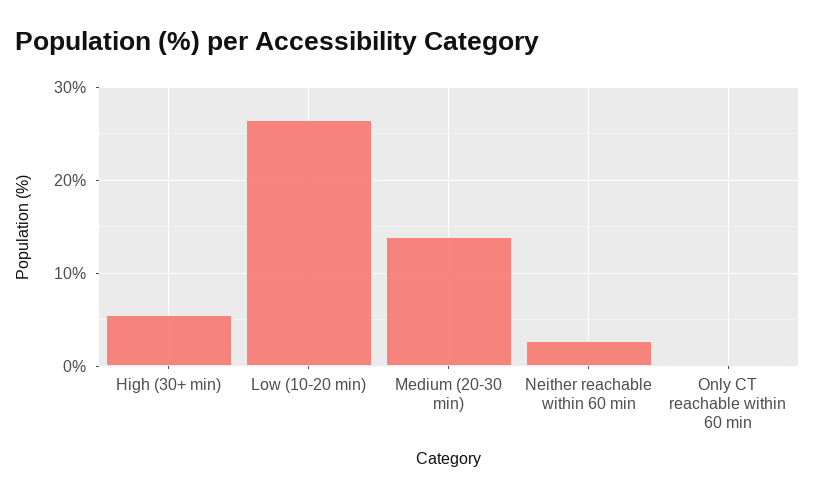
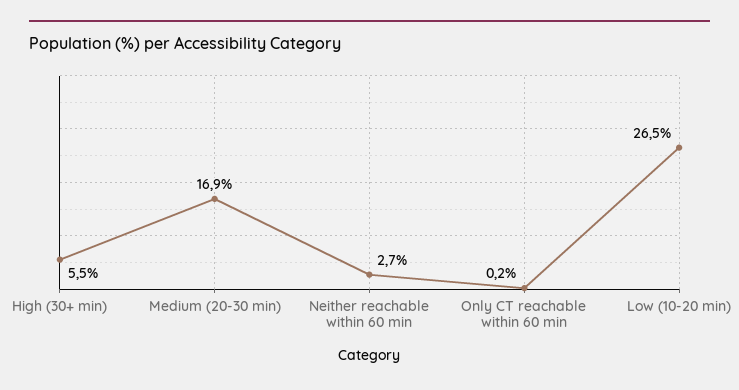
  {
    "High (30+ min)": 5.5,
    "Low (10-20 min)": 26.5,
-   "Medium (20-30 min)": 14,
+   "Medium (20-30 min)": 16.9,
    "Neither reachable within 60 min": 2.7,
    "Only CT reachable within 60 min": 0.2
  }

